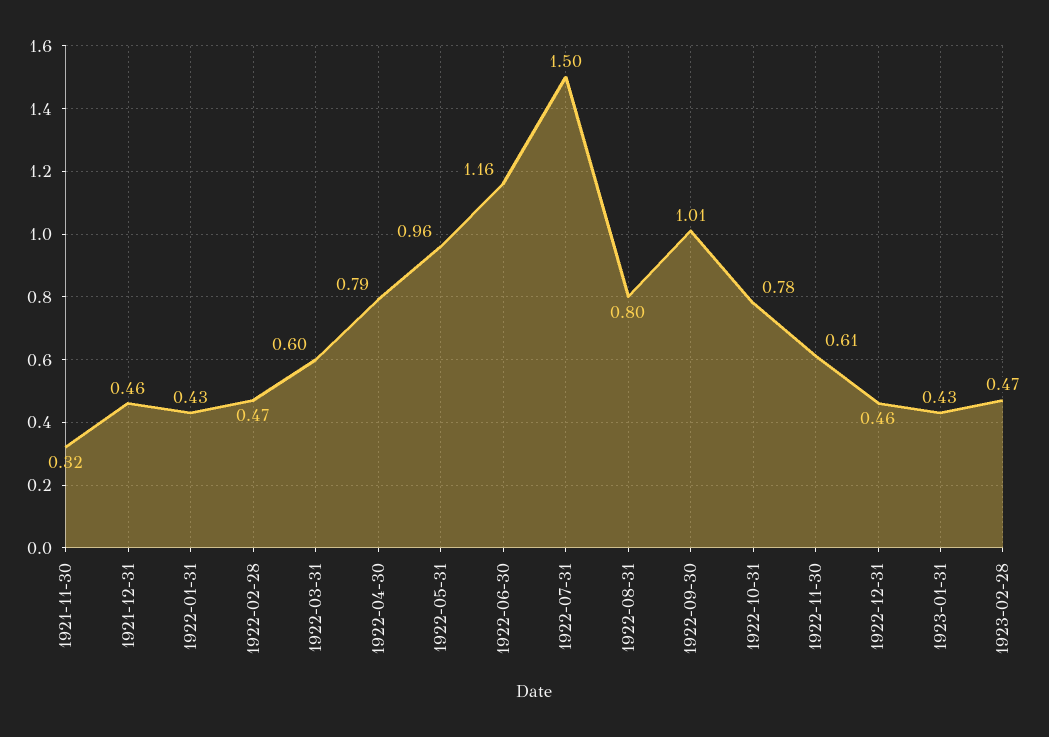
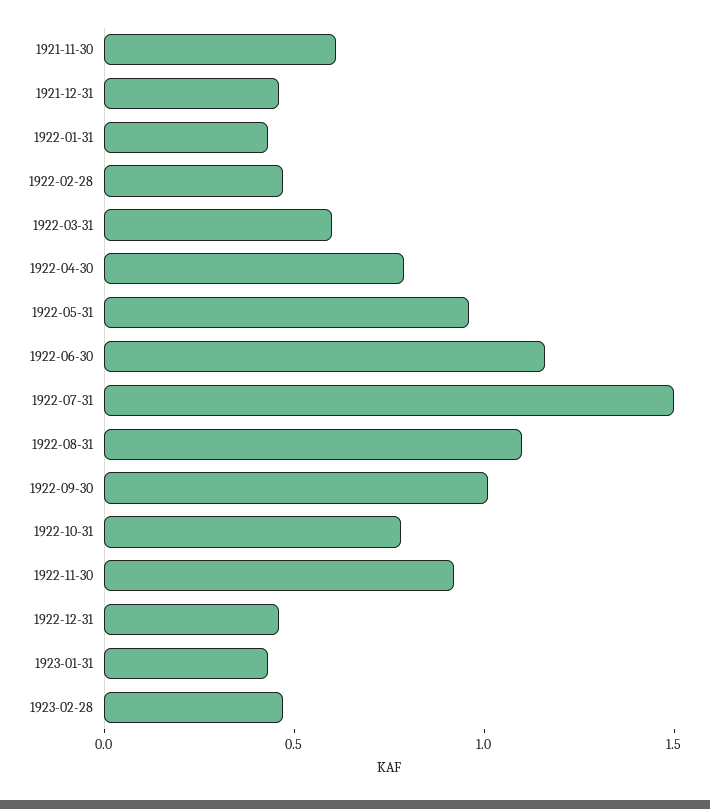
  {
-   "1921-11-30": 0.32,
+   "1921-11-30": 0.6,
    "1921-12-31": 0.46,
    "1922-01-31": 0.43,
    "1922-02-28": 0.47,
    "1922-03-31": 0.6,
    "1922-04-30": 0.79,
    "1922-05-31": 0.96,
    "1922-06-30": 1.16,
    "1922-07-31": 1.5,
-   "1922-08-31": 0.8,
+   "1922-08-31": 1.1,
    "1922-09-30": 1.01,
    "1922-10-31": 0.78,
-   "1922-11-30": 0.61,
+   "1922-11-30": 0.9,
    "1922-12-31": 0.46,
    "1923-01-31": 0.43,
    "1923-02-28": 0.47
  }

